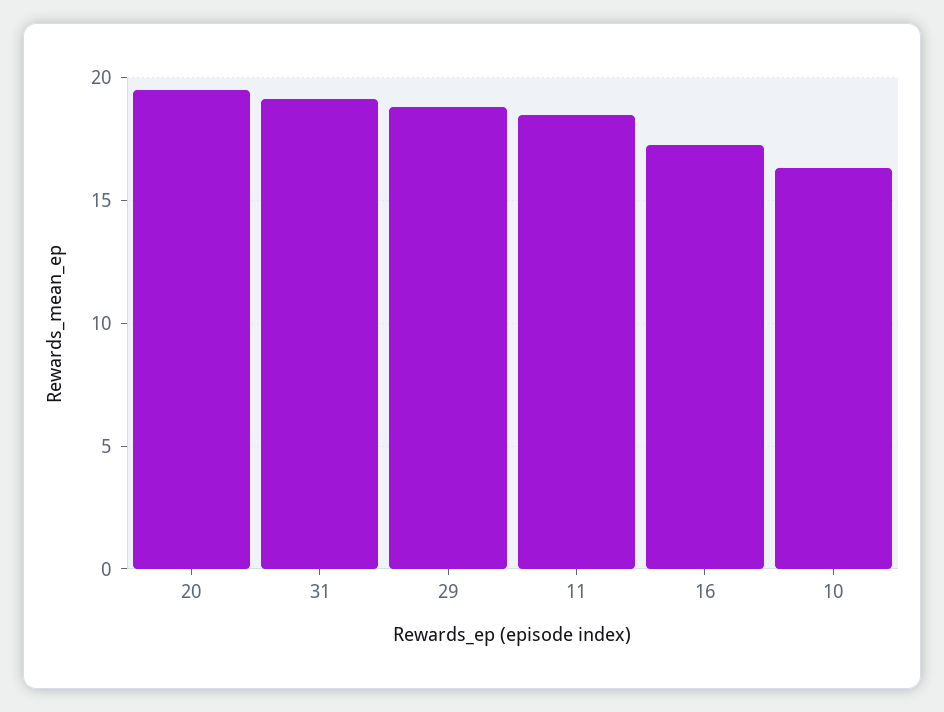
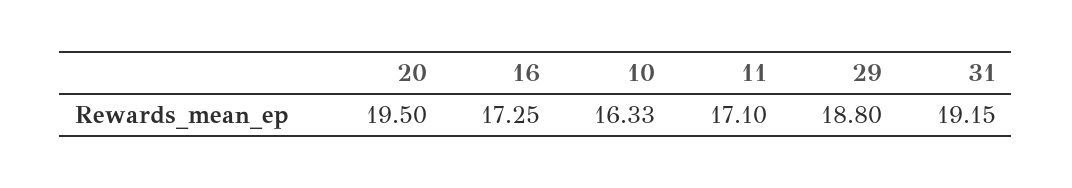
  {
    "20": 19.5,
    "31": 19.15,
    "29": 18.8,
-   "11": 18.5,
+   "11": 17.1,
    "16": 17.25,
    "10": 16.33
  }

